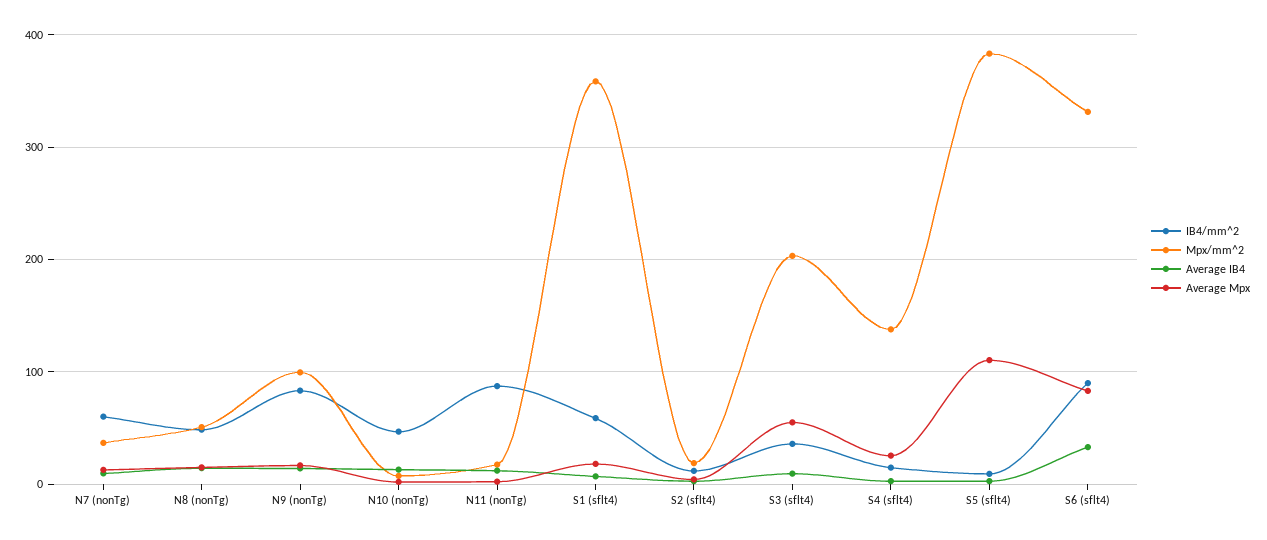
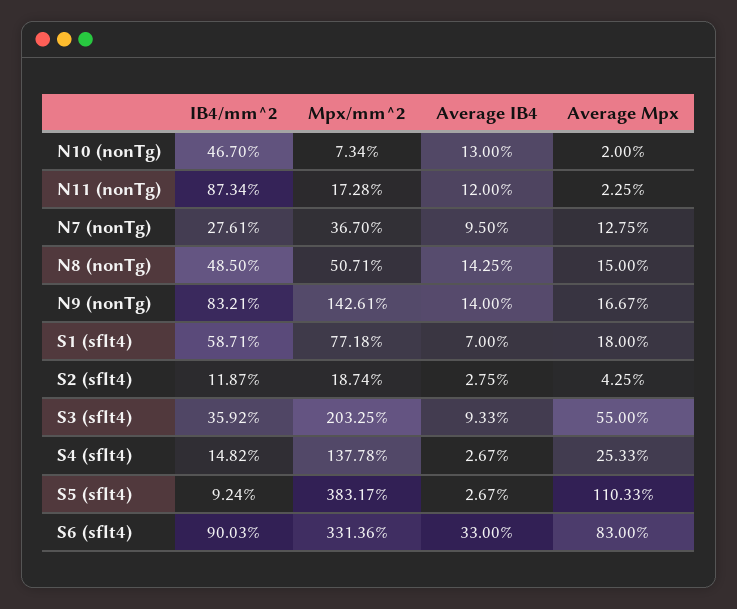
  {
    "IB4/mm^2": {
-     "N7 (nonTg)": 60,
+     "N7 (nonTg)": 27.61,
      "N8 (nonTg)": 48.5,
      "N9 (nonTg)": 83.21,
      "N10 (nonTg)": 46.7,
      "N11 (nonTg)": 87.34,
      "S1 (sflt4)": 58.71,
      "S2 (sflt4)": 11.87,
      "S3 (sflt4)": 35.92,
      "S4 (sflt4)": 14.82,
      "S5 (sflt4)": 9.24,
      "S6 (sflt4)": 90.03
    },
    "Mpx/mm^2": {
      "N7 (nonTg)": 36.7,
      "N8 (nonTg)": 50.71,
-     "N9 (nonTg)": 100,
+     "N9 (nonTg)": 142.61,
      "N10 (nonTg)": 7.34,
      "N11 (nonTg)": 17.28,
-     "S1 (sflt4)": 360,
+     "S1 (sflt4)": 77.18,
      "S2 (sflt4)": 18.74,
      "S3 (sflt4)": 203.25,
      "S4 (sflt4)": 137.78,
      "S5 (sflt4)": 383.17,
      "S6 (sflt4)": 331.36
    },
    "Average IB4": {
      "N7 (nonTg)": 9.5,
      "N8 (nonTg)": 14.25,
      "N9 (nonTg)": 14,
      "N10 (nonTg)": 13,
      "N11 (nonTg)": 12,
      "S1 (sflt4)": 7,
      "S2 (sflt4)": 2.75,
      "S3 (sflt4)": 9.33,
      "S4 (sflt4)": 2.67,
      "S5 (sflt4)": 2.67,
      "S6 (sflt4)": 33
    },
    "Average Mpx": {
      "N7 (nonTg)": 12.75,
      "N8 (nonTg)": 15,
      "N9 (nonTg)": 16.67,
      "N10 (nonTg)": 2,
      "N11 (nonTg)": 2.25,
      "S1 (sflt4)": 18,
      "S2 (sflt4)": 4.25,
      "S3 (sflt4)": 55,
      "S4 (sflt4)": 25.33,
      "S5 (sflt4)": 110.33,
      "S6 (sflt4)": 83
    }
  }

